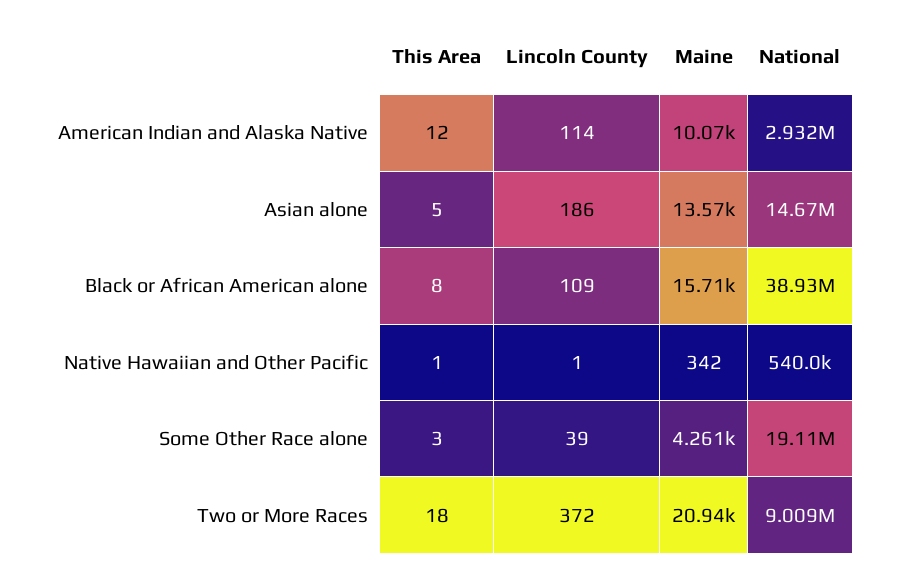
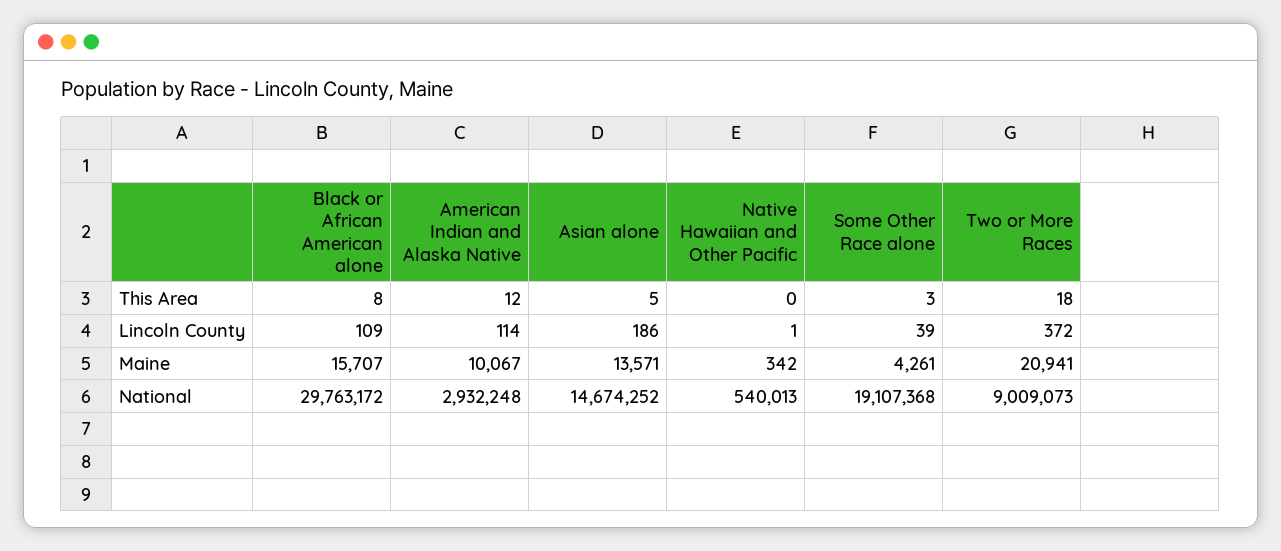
  {
    "This Area": {
      "American Indian and Alaska Native": 12,
      "Asian alone": 5,
      "Black or African American alone": 8,
-     "Native Hawaiian and Other Pacific": 1,
+     "Native Hawaiian and Other Pacific": 0,
      "Some Other Race alone": 3,
      "Two or More Races": 18
    },
    "Lincoln County": {
      "American Indian and Alaska Native": 114,
      "Asian alone": 186,
      "Black or African American alone": 109,
      "Native Hawaiian and Other Pacific": 1,
      "Some Other Race alone": 39,
      "Two or More Races": 372
    },
    "Maine": {
      "American Indian and Alaska Native": 10067,
      "Asian alone": 13571,
      "Black or African American alone": 15707,
      "Native Hawaiian and Other Pacific": 342,
      "Some Other Race alone": 4261,
      "Two or More Races": 20941
    },
    "National": {
      "American Indian and Alaska Native": 2932248,
      "Asian alone": 14674252,
-     "Black or African American alone": 38930000,
+     "Black or African American alone": 29763172,
      "Native Hawaiian and Other Pacific": 540013,
      "Some Other Race alone": 19107368,
      "Two or More Races": 9009073
    }
  }

